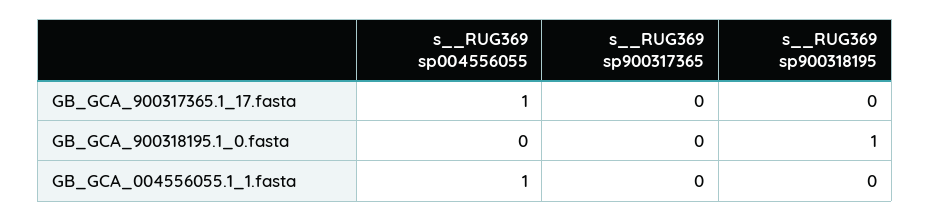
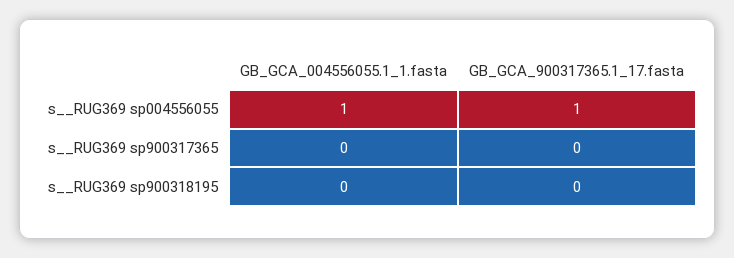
  {
    "s__RUG369 sp004556055": {
      "GB_GCA_900317365.1_17.fasta": 1,
-     "GB_GCA_900318195.1_0.fasta": 0,
      "GB_GCA_004556055.1_1.fasta": 1
    },
    "s__RUG369 sp900317365": {
      "GB_GCA_900317365.1_17.fasta": 0,
-     "GB_GCA_900318195.1_0.fasta": 0,
      "GB_GCA_004556055.1_1.fasta": 0
    },
    "s__RUG369 sp900318195": {
      "GB_GCA_900317365.1_17.fasta": 0,
-     "GB_GCA_900318195.1_0.fasta": 1,
      "GB_GCA_004556055.1_1.fasta": 0
    }
  }

